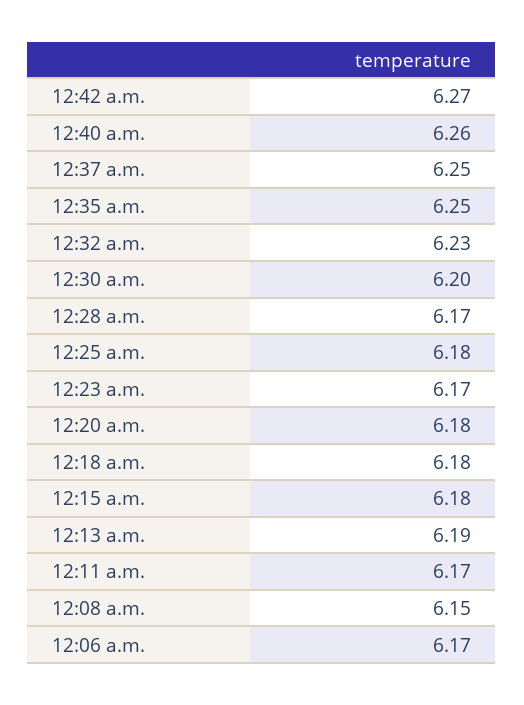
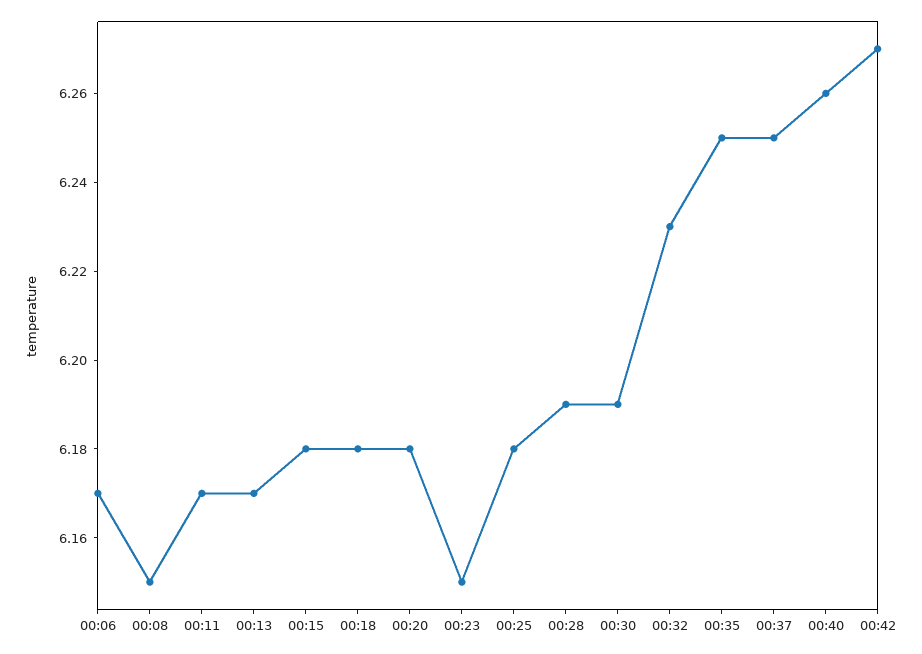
  {
    "12:42 a.m.": 6.27,
    "12:40 a.m.": 6.26,
    "12:37 a.m.": 6.25,
    "12:35 a.m.": 6.25,
    "12:32 a.m.": 6.23,
-   "12:30 a.m.": 6.2,
+   "12:30 a.m.": 6.19,
-   "12:28 a.m.": 6.17,
+   "12:28 a.m.": 6.19,
    "12:25 a.m.": 6.18,
-   "12:23 a.m.": 6.17,
+   "12:23 a.m.": 6.15,
    "12:20 a.m.": 6.18,
    "12:18 a.m.": 6.18,
    "12:15 a.m.": 6.18,
-   "12:13 a.m.": 6.19,
+   "12:13 a.m.": 6.17,
    "12:11 a.m.": 6.17,
    "12:08 a.m.": 6.15,
    "12:06 a.m.": 6.17
  }

